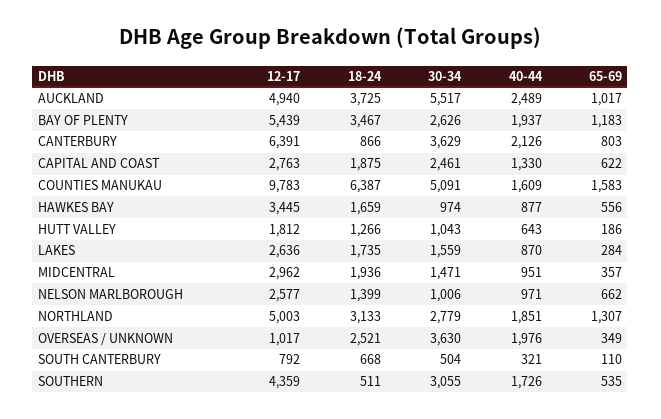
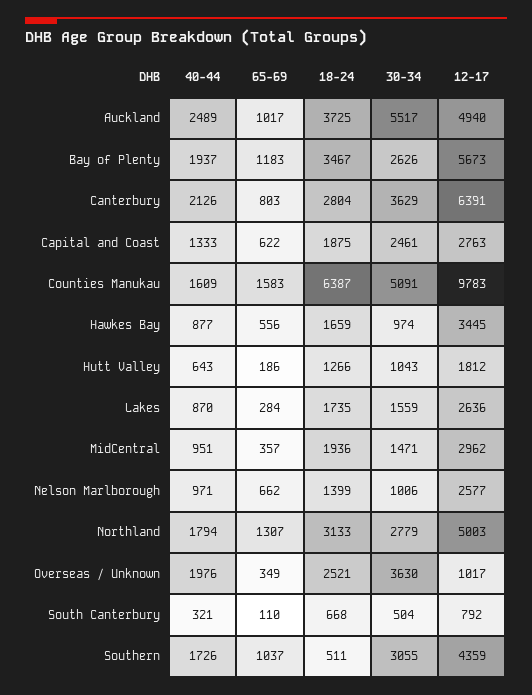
  {
    "12-17": {
      "AUCKLAND": 4940,
-     "BAY OF PLENTY": 5439,
+     "BAY OF PLENTY": 5673,
      "CANTERBURY": 6391,
      "CAPITAL AND COAST": 2763,
      "COUNTIES MANUKAU": 9783,
      "HAWKES BAY": 3445,
      "HUTT VALLEY": 1812,
      "LAKES": 2636,
      "MIDCENTRAL": 2962,
      "NELSON MARLBOROUGH": 2577,
      "NORTHLAND": 5003,
      "OVERSEAS / UNKNOWN": 1017,
      "SOUTH CANTERBURY": 792,
      "SOUTHERN": 4359
    },
    "18-24": {
      "AUCKLAND": 3725,
      "BAY OF PLENTY": 3467,
-     "CANTERBURY": 866,
+     "CANTERBURY": 2804,
      "CAPITAL AND COAST": 1875,
      "COUNTIES MANUKAU": 6387,
      "HAWKES BAY": 1659,
      "HUTT VALLEY": 1266,
      "LAKES": 1735,
      "MIDCENTRAL": 1936,
      "NELSON MARLBOROUGH": 1399,
      "NORTHLAND": 3133,
      "OVERSEAS / UNKNOWN": 2521,
      "SOUTH CANTERBURY": 668,
      "SOUTHERN": 511
    },
    "30-34": {
      "AUCKLAND": 5517,
      "BAY OF PLENTY": 2626,
      "CANTERBURY": 3629,
      "CAPITAL AND COAST": 2461,
      "COUNTIES MANUKAU": 5091,
      "HAWKES BAY": 974,
      "HUTT VALLEY": 1043,
      "LAKES": 1559,
      "MIDCENTRAL": 1471,
      "NELSON MARLBOROUGH": 1006,
      "NORTHLAND": 2779,
      "OVERSEAS / UNKNOWN": 3630,
      "SOUTH CANTERBURY": 504,
      "SOUTHERN": 3055
    },
    "40-44": {
      "AUCKLAND": 2489,
      "BAY OF PLENTY": 1937,
      "CANTERBURY": 2126,
-     "CAPITAL AND COAST": 1330,
+     "CAPITAL AND COAST": 1333,
      "COUNTIES MANUKAU": 1609,
      "HAWKES BAY": 877,
      "HUTT VALLEY": 643,
      "LAKES": 870,
      "MIDCENTRAL": 951,
      "NELSON MARLBOROUGH": 971,
-     "NORTHLAND": 1851,
+     "NORTHLAND": 1794,
      "OVERSEAS / UNKNOWN": 1976,
      "SOUTH CANTERBURY": 321,
      "SOUTHERN": 1726
    },
    "65-69": {
      "AUCKLAND": 1017,
      "BAY OF PLENTY": 1183,
      "CANTERBURY": 803,
      "CAPITAL AND COAST": 622,
      "COUNTIES MANUKAU": 1583,
      "HAWKES BAY": 556,
      "HUTT VALLEY": 186,
      "LAKES": 284,
      "MIDCENTRAL": 357,
      "NELSON MARLBOROUGH": 662,
      "NORTHLAND": 1307,
      "OVERSEAS / UNKNOWN": 349,
      "SOUTH CANTERBURY": 110,
-     "SOUTHERN": 535
+     "SOUTHERN": 1037
    }
  }

